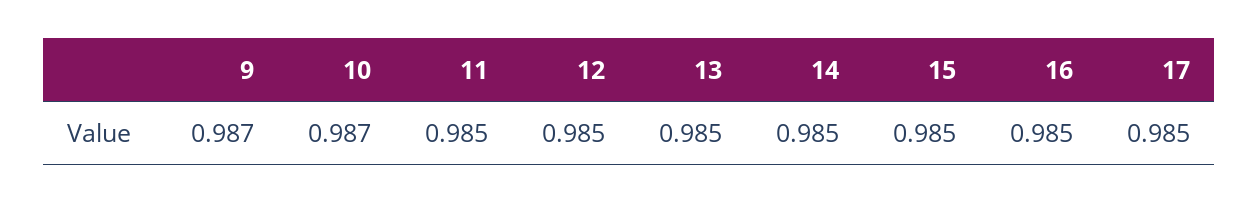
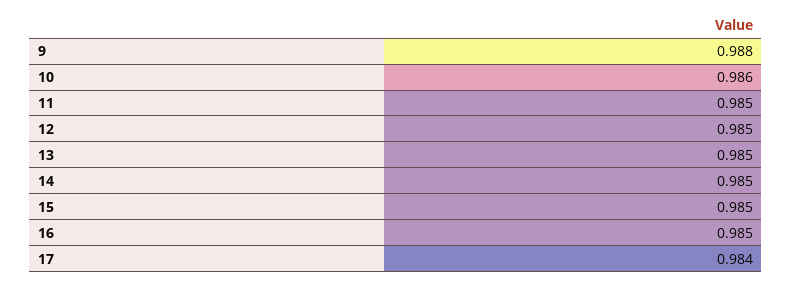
  {
-   "9": 0.987,
+   "9": 0.988,
-   "10": 0.987,
+   "10": 0.986,
    "11": 0.985,
    "12": 0.985,
    "13": 0.985,
    "14": 0.985,
    "15": 0.985,
    "16": 0.985,
-   "17": 0.985
+   "17": 0.984
  }

